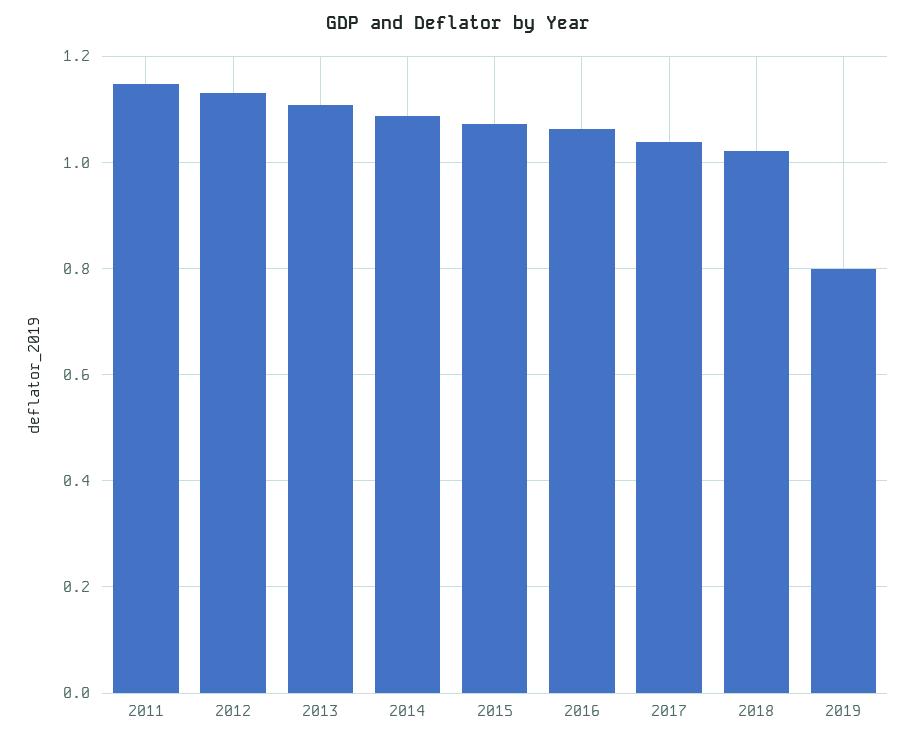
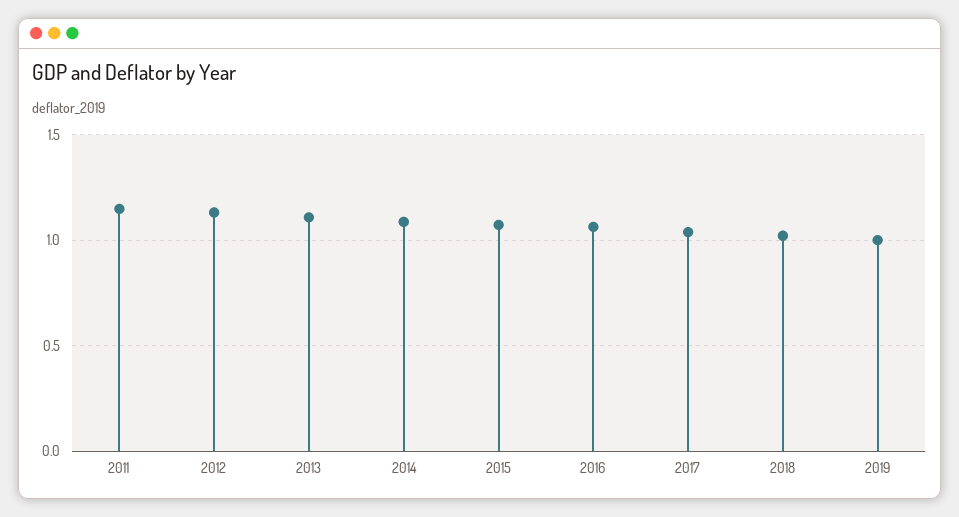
  {
    "2011": 1.14,
    "2012": 1.14,
    "2013": 1.1,
    "2014": 1.08,
    "2015": 1.08,
    "2016": 1.06,
    "2017": 1.04,
    "2018": 1.02,
-   "2019": 0.8
+   "2019": 1
  }

